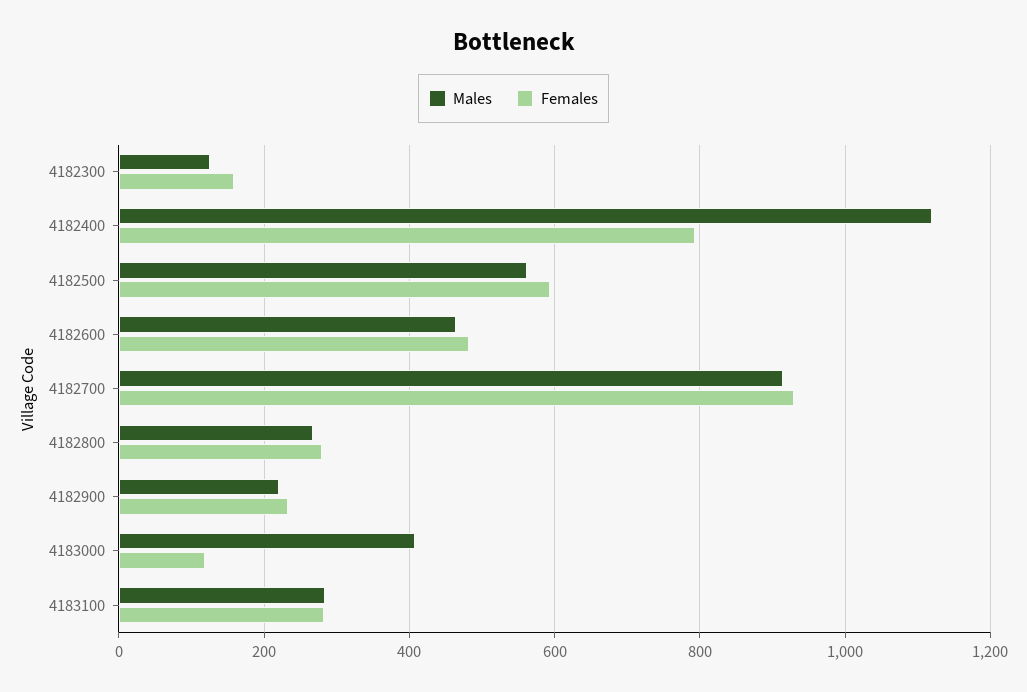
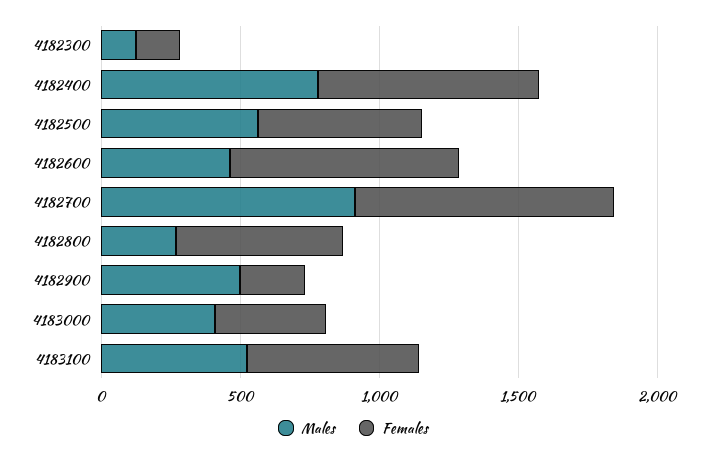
  {
    "Males": {
      "4182300": 120,
-     "4182400": 1120,
+     "4182400": 800,
      "4182500": 560,
      "4182600": 460,
      "4182700": 920,
      "4182800": 260,
-     "4182900": 220,
+     "4182900": 500,
      "4183000": 400,
-     "4183100": 280
+     "4183100": 500
    },
    "Females": {
      "4182300": 160,
      "4182400": 800,
      "4182500": 600,
-     "4182600": 480,
+     "4182600": 800,
      "4182700": 920,
-     "4182800": 280,
+     "4182800": 600,
      "4182900": 240,
-     "4183000": 120,
+     "4183000": 400,
-     "4183100": 280
+     "4183100": 600
    }
  }

